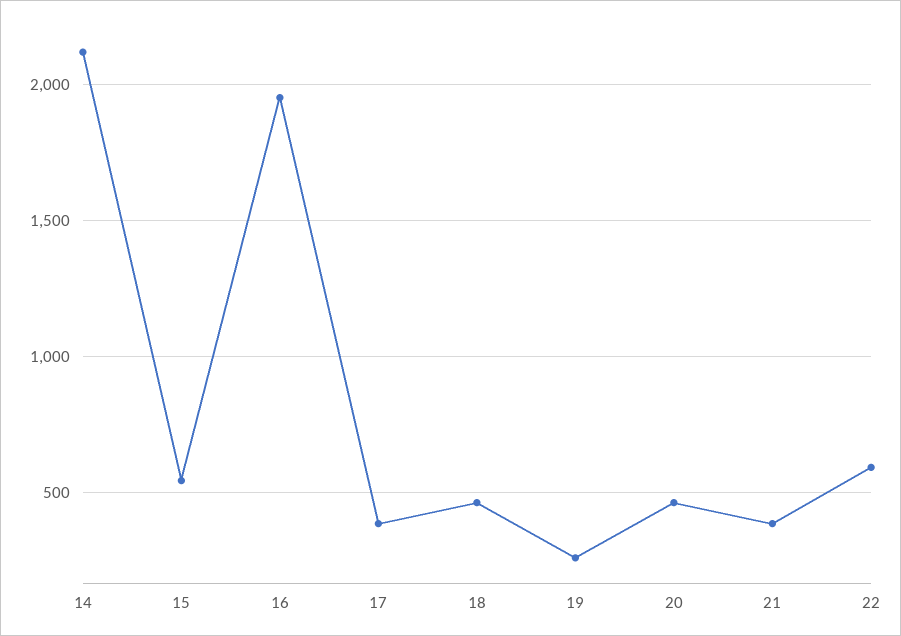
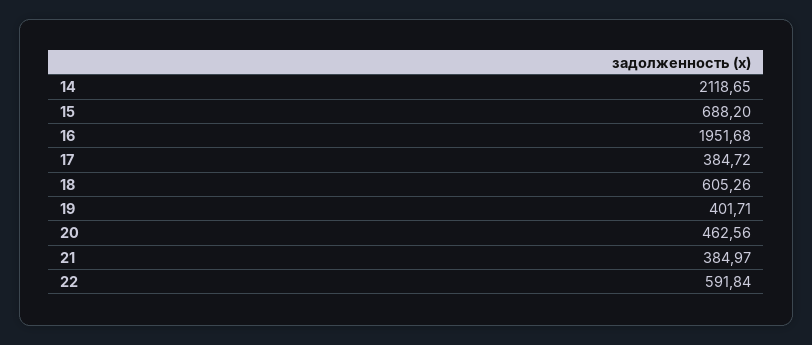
  {
    "14": 2118.65,
-   "15": 550,
+   "15": 688.2,
    "16": 1951.68,
    "17": 384.72,
-   "18": 450,
+   "18": 605.26,
-   "19": 250,
+   "19": 401.71,
    "20": 462.56,
    "21": 384.97,
    "22": 591.84
  }

